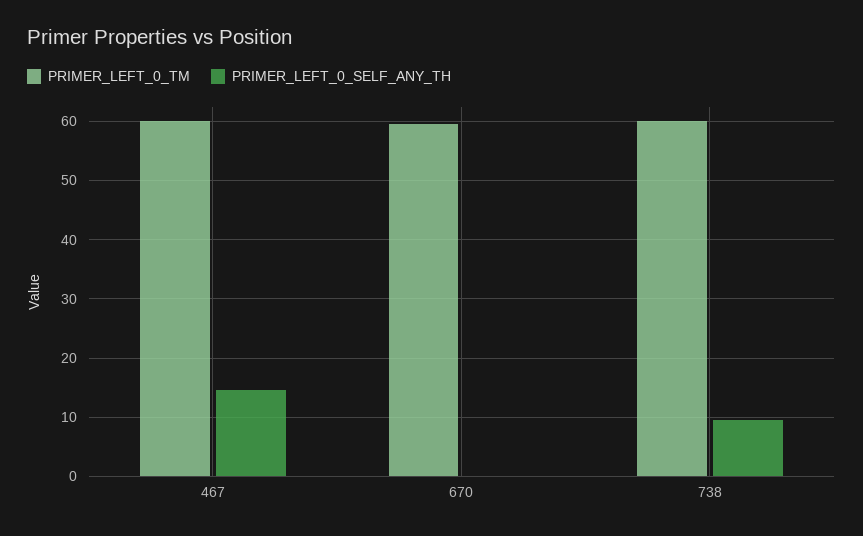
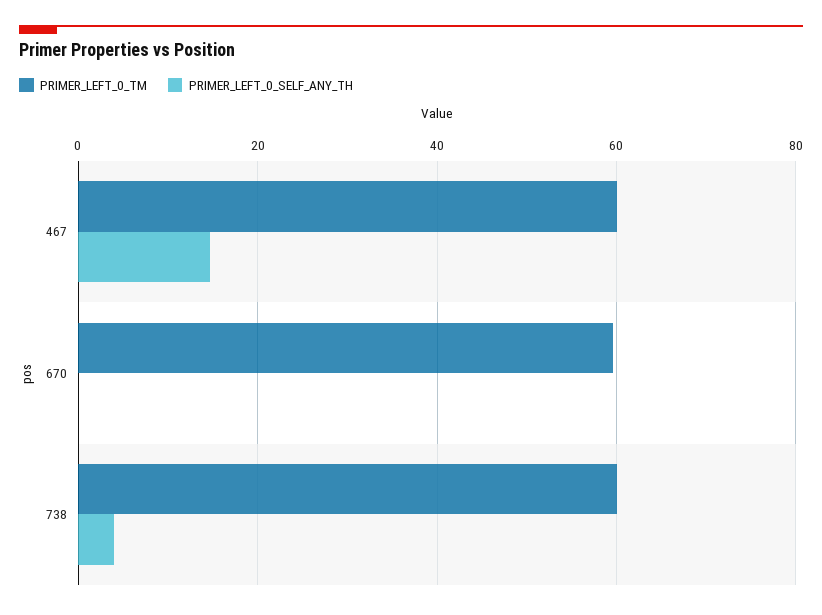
  {
    "PRIMER_LEFT_0_TM": {
      "467": 60,
      "670": 60,
      "738": 60
    },
    "PRIMER_LEFT_0_SELF_ANY_TH": {
      "467": 14,
      "670": 0,
-     "738": 10
+     "738": 4
    }
  }

